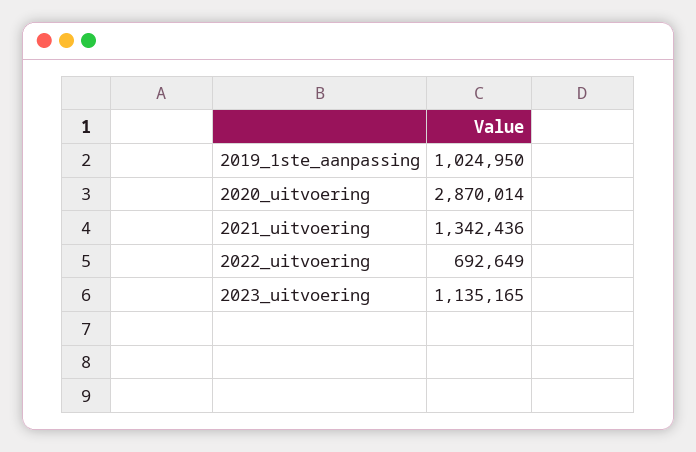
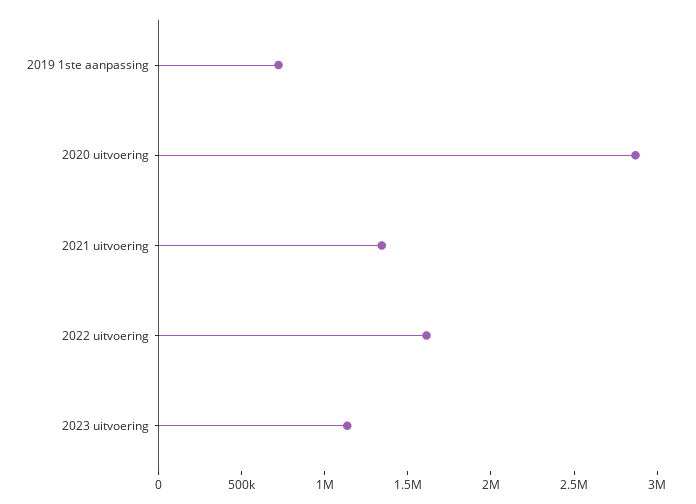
  {
-   "2019_1ste_aanpassing": 1024950,
+   "2019_1ste_aanpassing": 700000,
    "2020_uitvoering": 2870014,
    "2021_uitvoering": 1342436,
-   "2022_uitvoering": 692649,
+   "2022_uitvoering": 1600000,
    "2023_uitvoering": 1135165
  }

